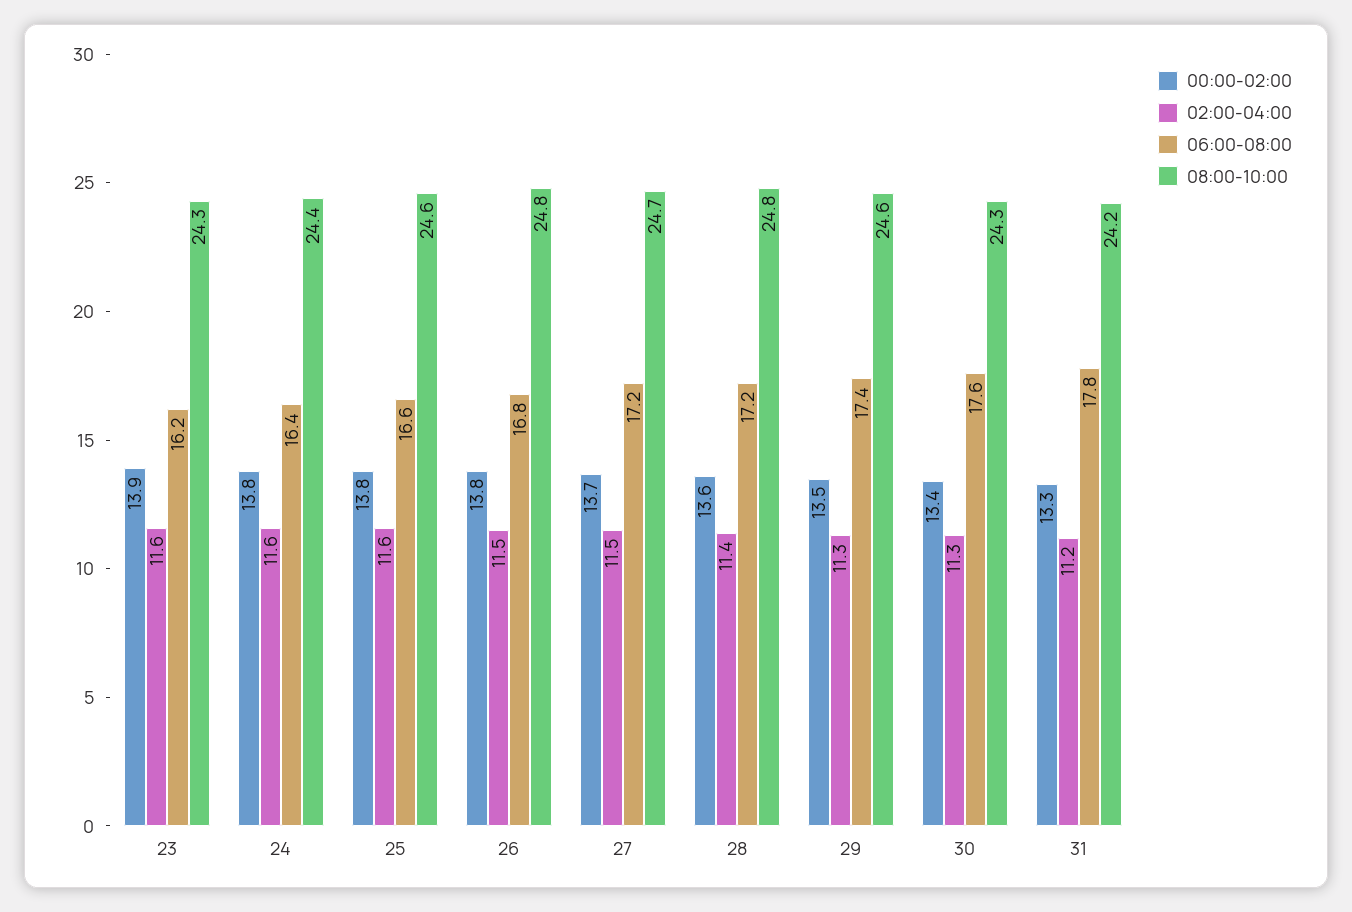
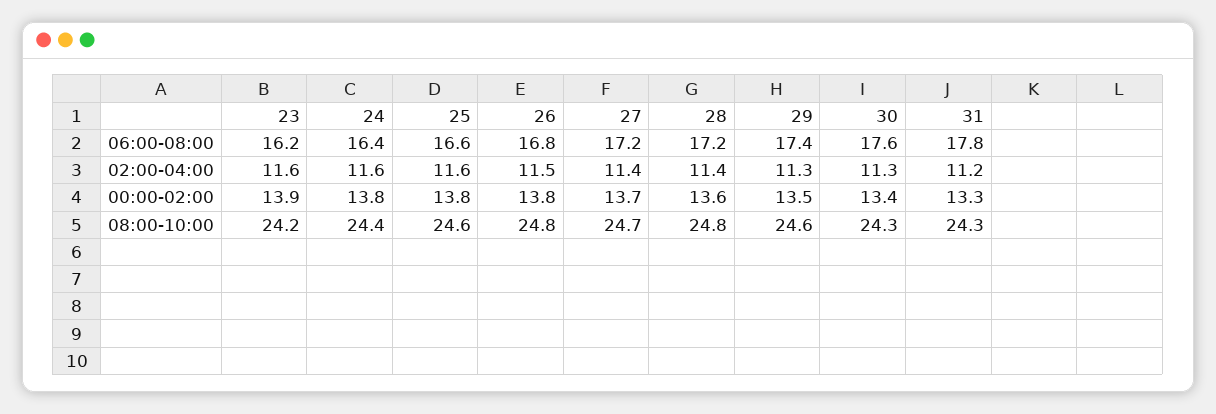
  {
    "00:00-02:00": {
      "23": 13.9,
      "24": 13.8,
      "25": 13.8,
      "26": 13.8,
      "27": 13.7,
      "28": 13.6,
      "29": 13.5,
      "30": 13.4,
      "31": 13.3
    },
    "02:00-04:00": {
      "23": 11.6,
      "24": 11.6,
      "25": 11.6,
      "26": 11.5,
-     "27": 11.5,
+     "27": 11.4,
      "28": 11.4,
      "29": 11.3,
      "30": 11.3,
      "31": 11.2
    },
    "06:00-08:00": {
      "23": 16.2,
      "24": 16.4,
      "25": 16.6,
      "26": 16.8,
      "27": 17.2,
      "28": 17.2,
      "29": 17.4,
      "30": 17.6,
      "31": 17.8
    },
    "08:00-10:00": {
-     "23": 24.3,
+     "23": 24.2,
      "24": 24.4,
      "25": 24.6,
      "26": 24.8,
      "27": 24.7,
      "28": 24.8,
      "29": 24.6,
      "30": 24.3,
-     "31": 24.2
+     "31": 24.3
    }
  }

